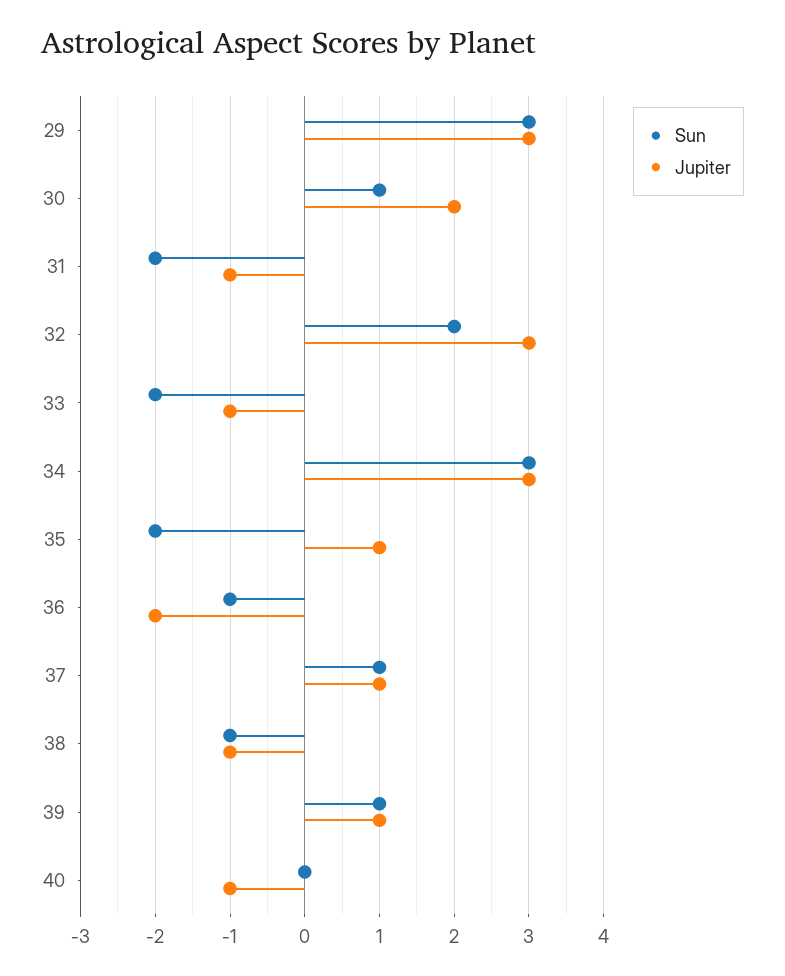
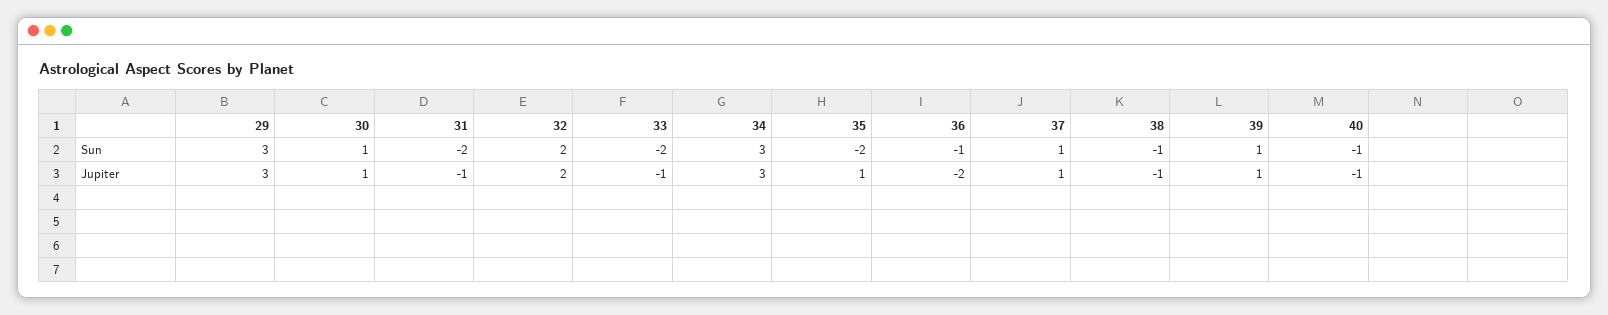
  {
    "Sun": {
      "29": 3,
      "30": 1,
      "31": -2,
      "32": 2,
      "33": -2,
      "34": 3,
      "35": -2,
      "36": -1,
      "37": 1,
      "38": -1,
      "39": 1,
-     "40": 0
+     "40": -1
    },
    "Jupiter": {
      "29": 3,
-     "30": 2,
+     "30": 1,
      "31": -1,
-     "32": 3,
+     "32": 2,
      "33": -1,
      "34": 3,
      "35": 1,
      "36": -2,
      "37": 1,
      "38": -1,
      "39": 1,
      "40": -1
    }
  }

